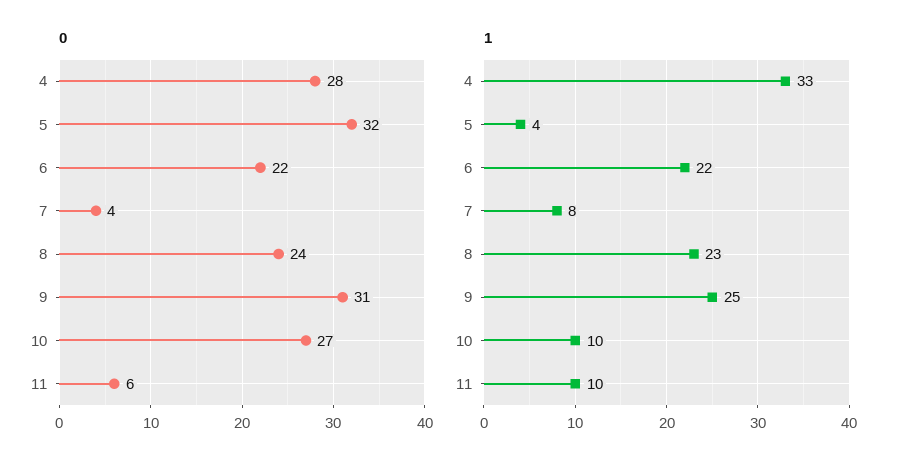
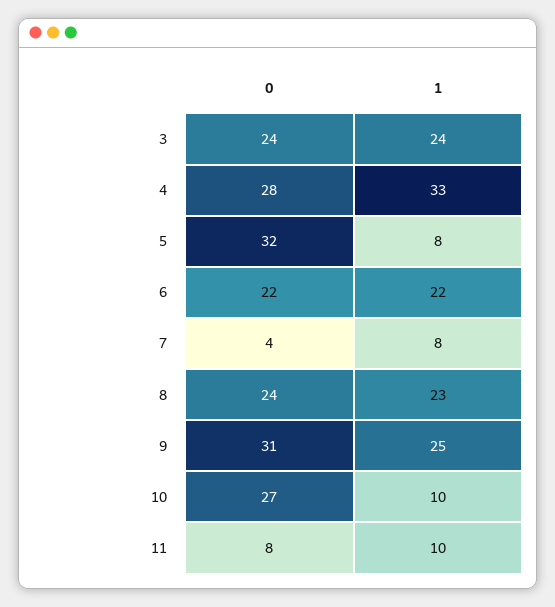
  {
    "0": {
      "4": 28,
      "5": 32,
      "6": 22,
      "7": 4,
      "8": 24,
      "9": 31,
      "10": 27,
-     "11": 6
+     "11": 8,
+     "3": 24
    },
    "1": {
      "4": 33,
-     "5": 4,
+     "5": 8,
      "6": 22,
      "7": 8,
      "8": 23,
      "9": 25,
      "10": 10,
-     "11": 10
+     "11": 10,
+     "3": 24
    }
  }

